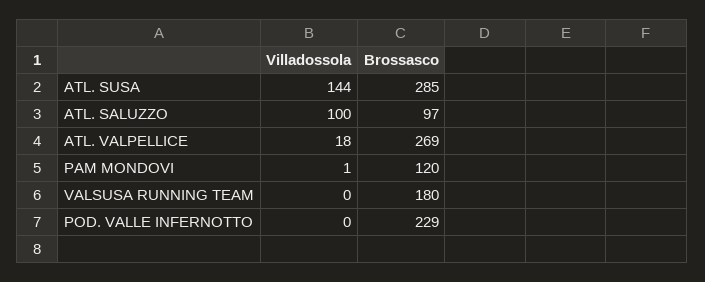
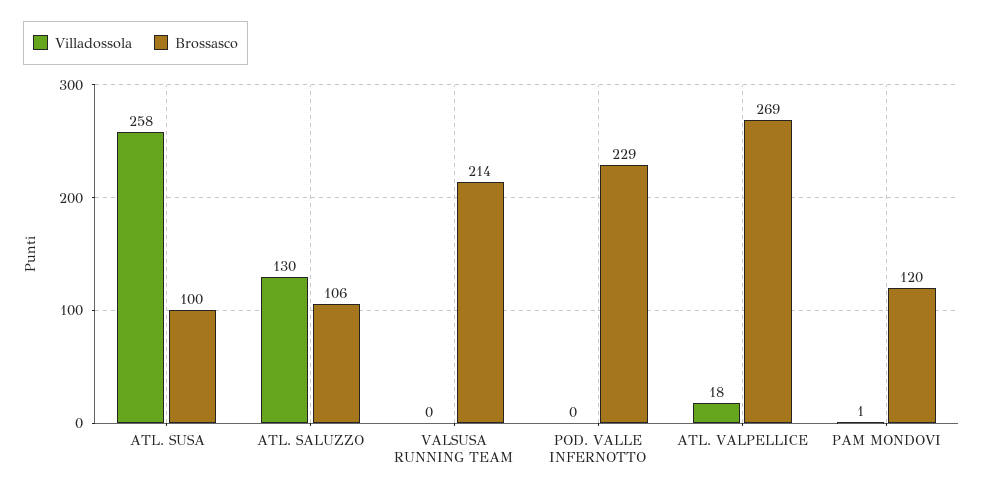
  {
    "Villadossola": {
-     "ATL. SUSA": 144,
+     "ATL. SUSA": 258,
-     "ATL. SALUZZO": 100,
+     "ATL. SALUZZO": 130,
      "ATL. VALPELLICE": 18,
      "PAM MONDOVI": 1,
      "VALSUSA RUNNING TEAM": 0,
      "POD. VALLE INFERNOTTO": 0
    },
    "Brossasco": {
-     "ATL. SUSA": 285,
+     "ATL. SUSA": 100,
-     "ATL. SALUZZO": 97,
+     "ATL. SALUZZO": 106,
      "ATL. VALPELLICE": 269,
      "PAM MONDOVI": 120,
-     "VALSUSA RUNNING TEAM": 180,
+     "VALSUSA RUNNING TEAM": 214,
      "POD. VALLE INFERNOTTO": 229
    }
  }

